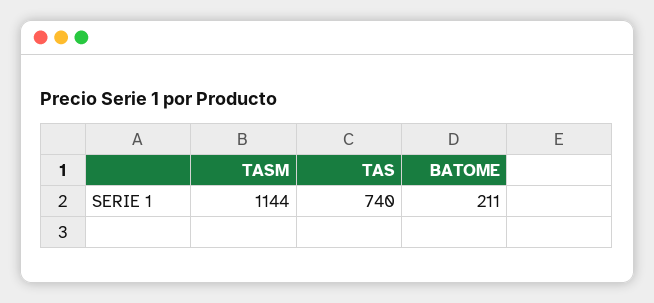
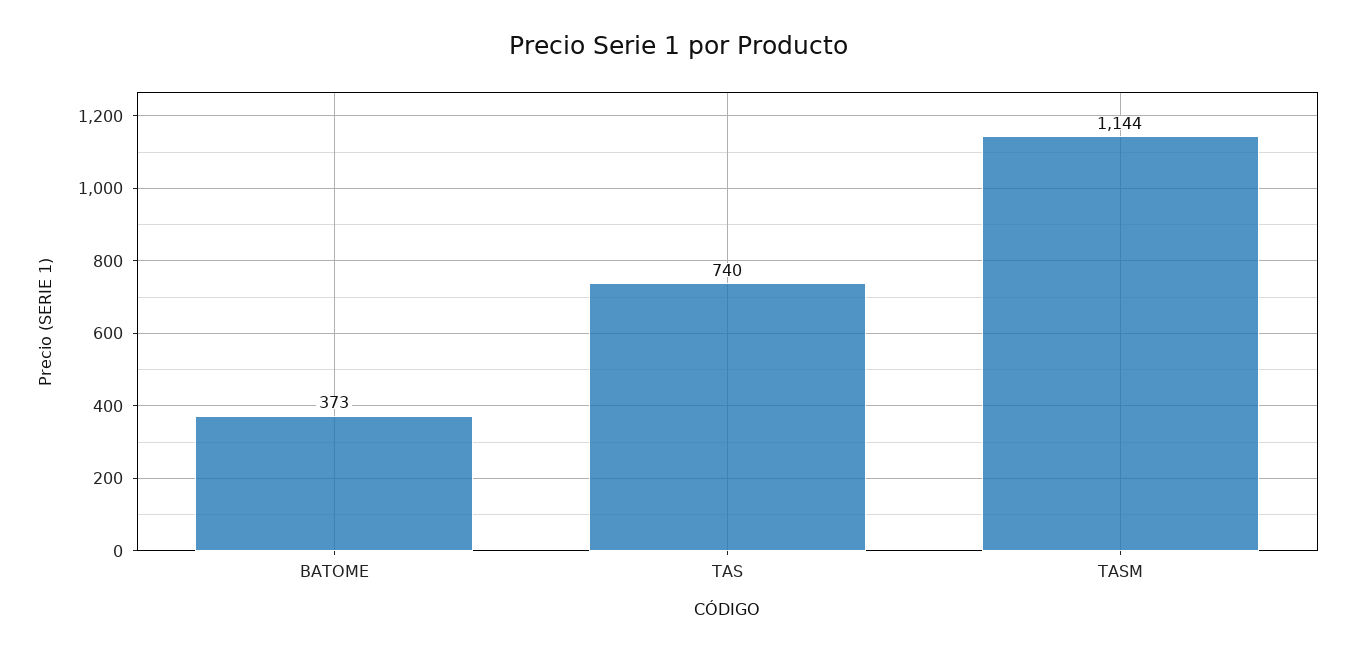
  {
    "TASM": 1144,
    "TAS": 740,
-   "BATOME": 211
+   "BATOME": 373
  }

